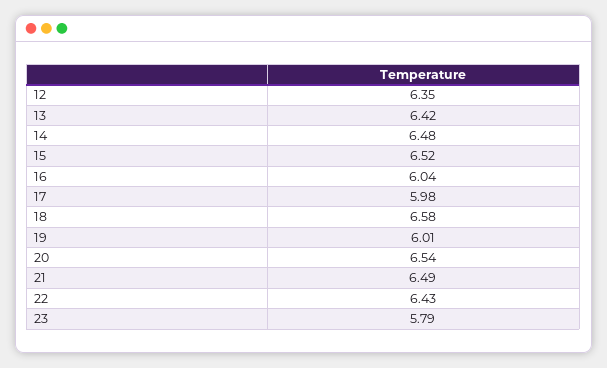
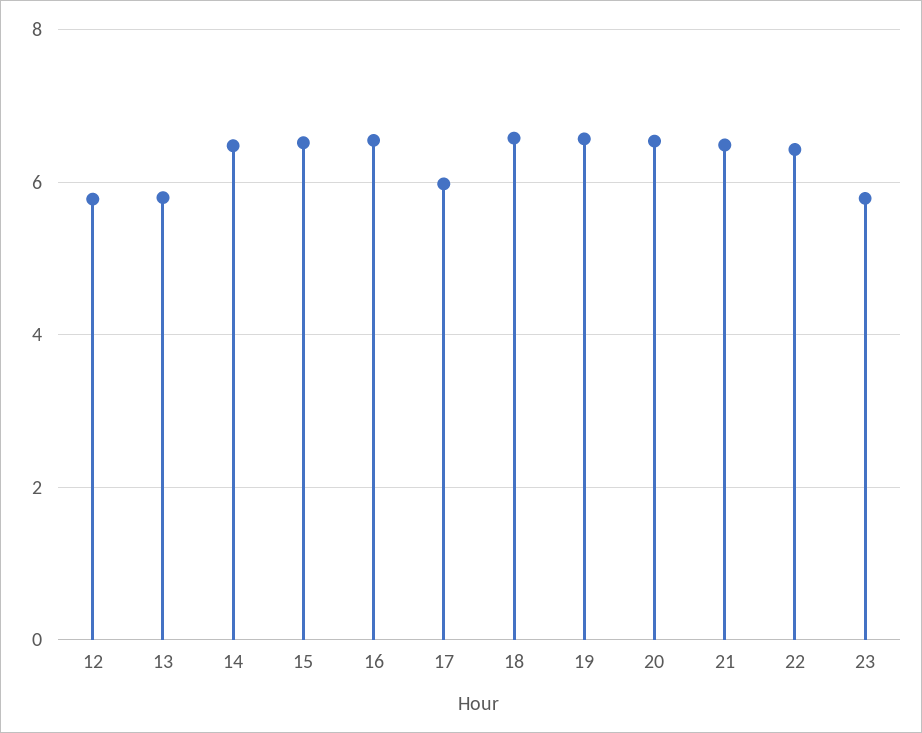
  {
-   "12": 6.35,
+   "12": 5.8,
-   "13": 6.42,
+   "13": 5.8,
    "14": 6.48,
    "15": 6.52,
-   "16": 6.04,
+   "16": 6.6,
    "17": 5.98,
    "18": 6.58,
-   "19": 6.01,
+   "19": 6.6,
    "20": 6.54,
    "21": 6.49,
    "22": 6.43,
    "23": 5.79
  }

